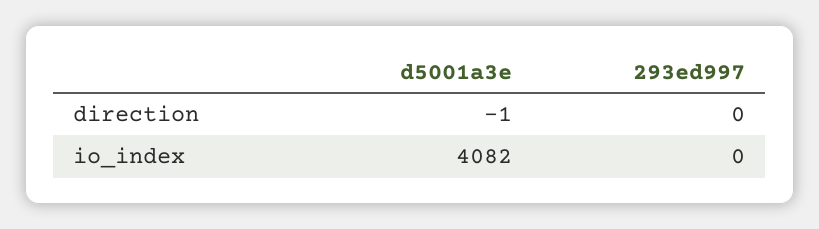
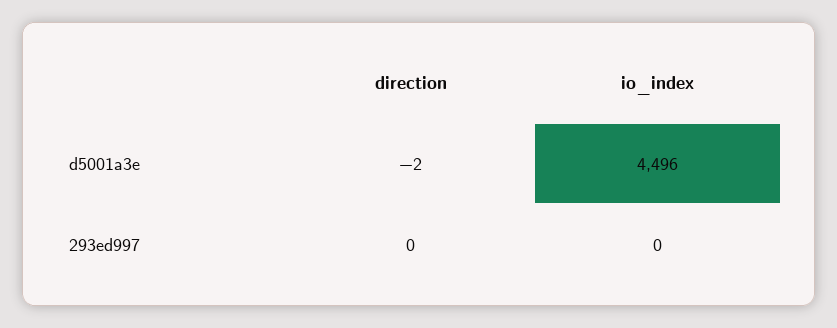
  {
    "d5001a3e": {
-     "direction": -1,
+     "direction": -2,
-     "io_index": 4082
+     "io_index": 4496
    },
    "293ed997": {
      "direction": 0,
      "io_index": 0
    }
  }

